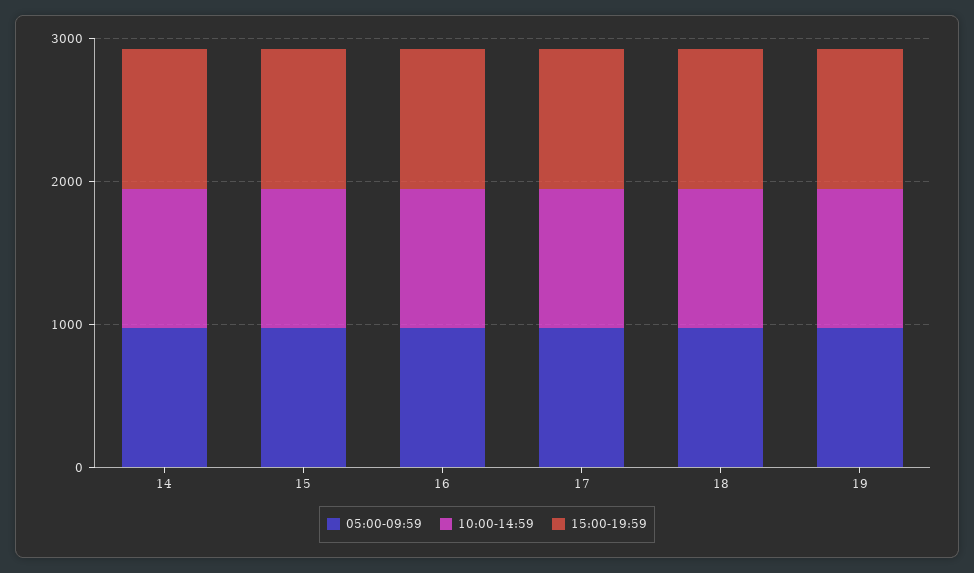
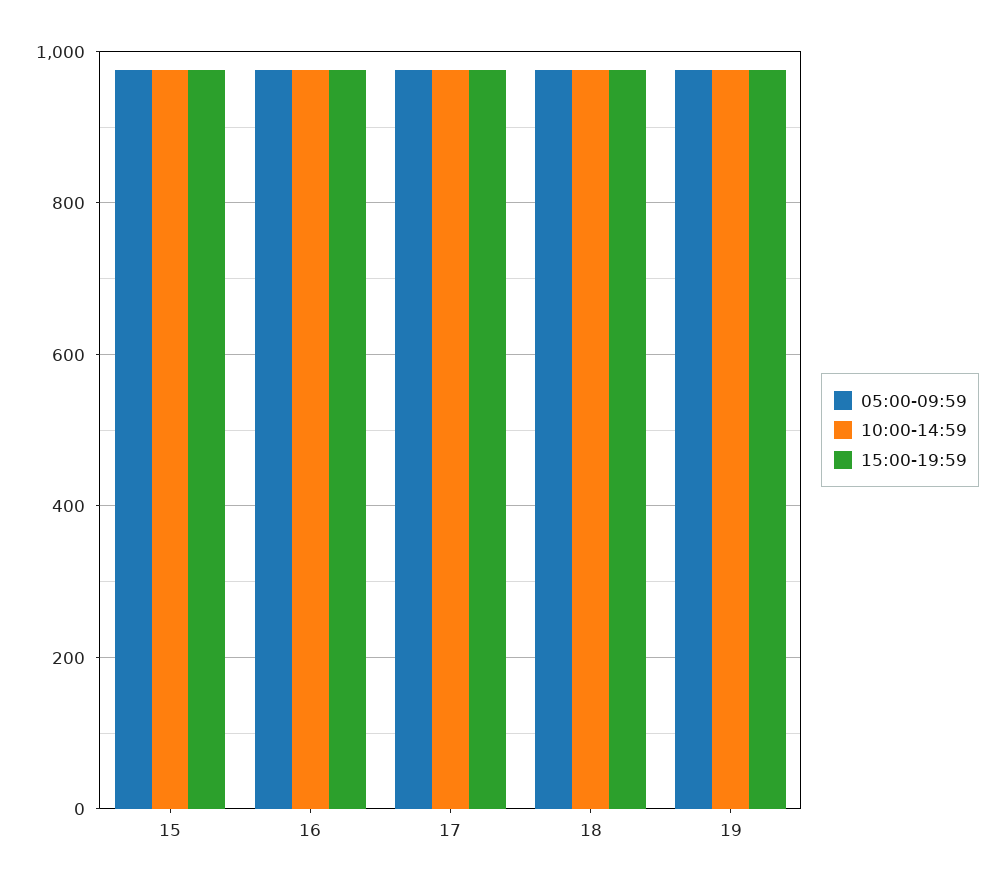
  {
    "05:00-09:59": {
-     "14": 1000,
      "15": 980,
      "16": 980,
      "17": 980,
      "18": 980,
      "19": 980
    },
    "10:00-14:59": {
-     "14": 1000,
      "15": 980,
      "16": 980,
      "17": 980,
      "18": 980,
      "19": 980
    },
    "15:00-19:59": {
-     "14": 1000,
      "15": 980,
      "16": 980,
      "17": 980,
      "18": 980,
      "19": 980
    }
  }

